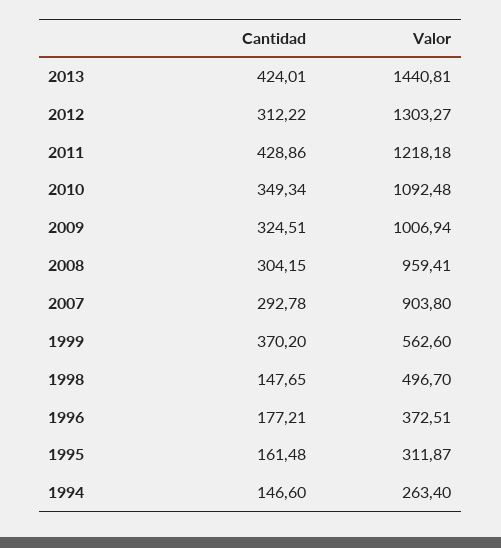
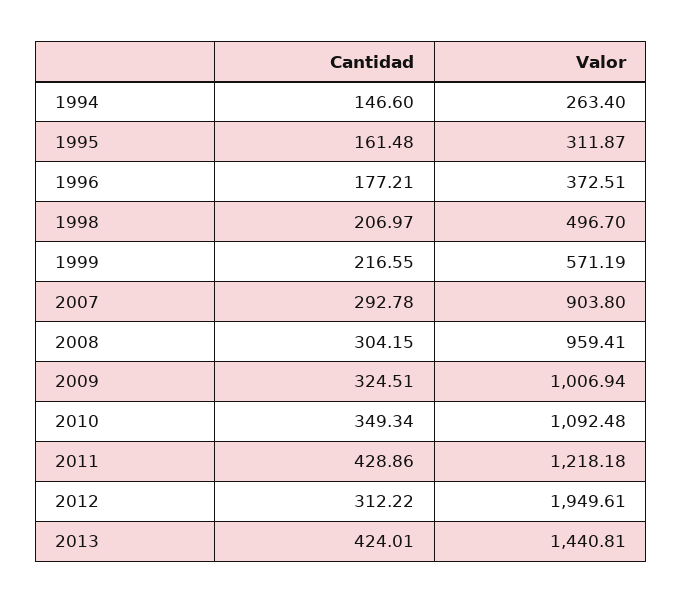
  {
    "Cantidad": {
      "2013": 424.01,
      "2012": 312.22,
      "2011": 428.86,
      "2010": 349.34,
      "2009": 324.51,
      "2008": 304.15,
      "2007": 292.78,
-     "1999": 370.2,
+     "1999": 216.55,
-     "1998": 147.65,
+     "1998": 206.97,
      "1996": 177.21,
      "1995": 161.48,
      "1994": 146.6
    },
    "Valor": {
      "2013": 1440.81,
-     "2012": 1303.27,
+     "2012": 1949.61,
      "2011": 1218.18,
      "2010": 1092.48,
      "2009": 1006.94,
      "2008": 959.41,
      "2007": 903.8,
-     "1999": 562.6,
+     "1999": 571.19,
      "1998": 496.7,
      "1996": 372.51,
      "1995": 311.87,
      "1994": 263.4
    }
  }

